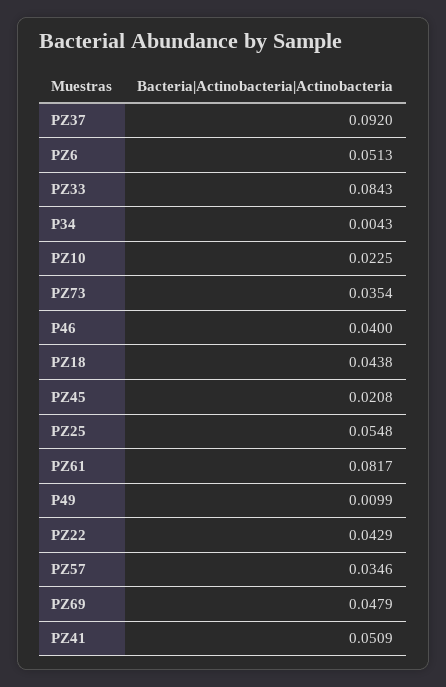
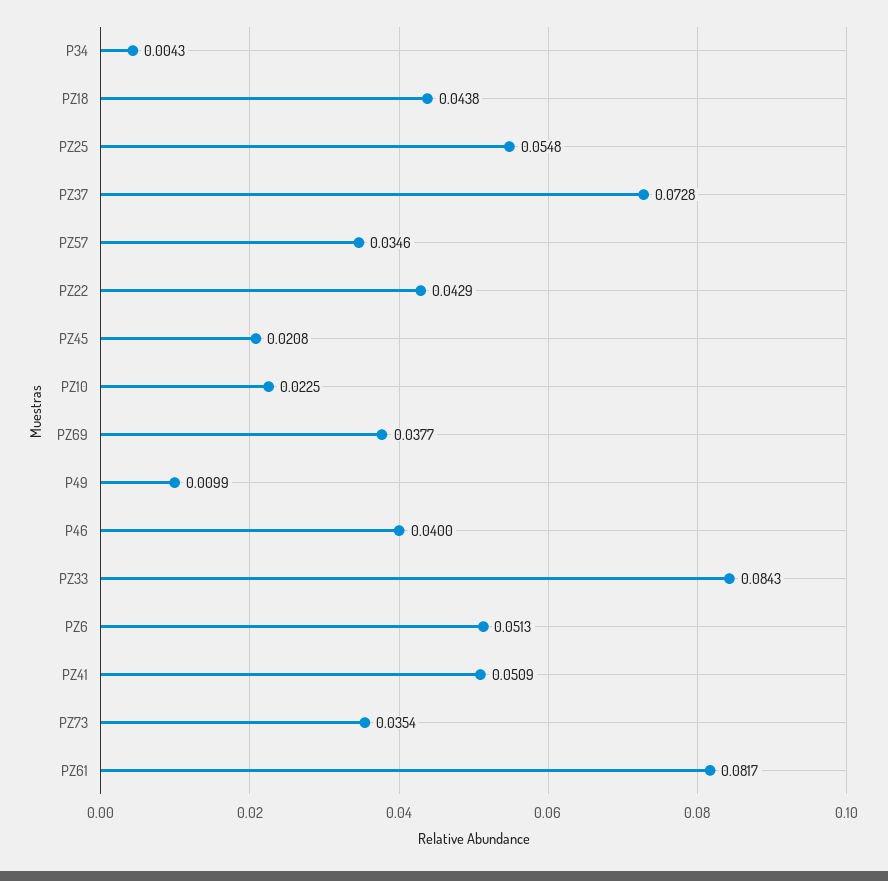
  {
-   "PZ37": 0.092,
+   "PZ37": 0.0728,
    "PZ6": 0.0513,
    "PZ33": 0.0843,
    "P34": 0.0043,
    "PZ10": 0.0225,
    "PZ73": 0.0354,
    "P46": 0.04,
    "PZ18": 0.0438,
    "PZ45": 0.0208,
    "PZ25": 0.0548,
    "PZ61": 0.0817,
    "P49": 0.0099,
    "PZ22": 0.0429,
    "PZ57": 0.0346,
-   "PZ69": 0.0479,
+   "PZ69": 0.0377,
    "PZ41": 0.0509
  }

